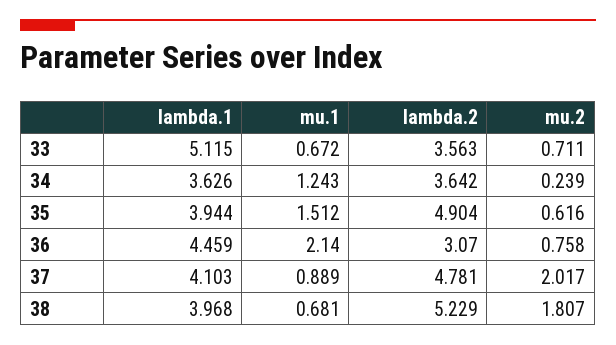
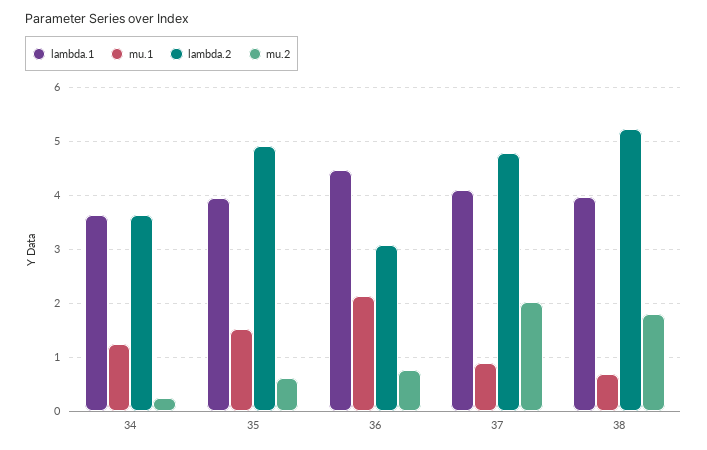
  {
    "lambda.1": {
-     "33": 5.115,
      "34": 3.626,
      "35": 3.944,
      "36": 4.459,
      "37": 4.103,
      "38": 3.968
    },
    "mu.1": {
-     "33": 0.672,
      "34": 1.243,
      "35": 1.512,
      "36": 2.14,
      "37": 0.889,
      "38": 0.681
    },
    "lambda.2": {
-     "33": 3.563,
      "34": 3.642,
      "35": 4.904,
      "36": 3.07,
      "37": 4.781,
      "38": 5.229
    },
    "mu.2": {
-     "33": 0.711,
      "34": 0.239,
      "35": 0.616,
      "36": 0.758,
      "37": 2.017,
      "38": 1.807
    }
  }

